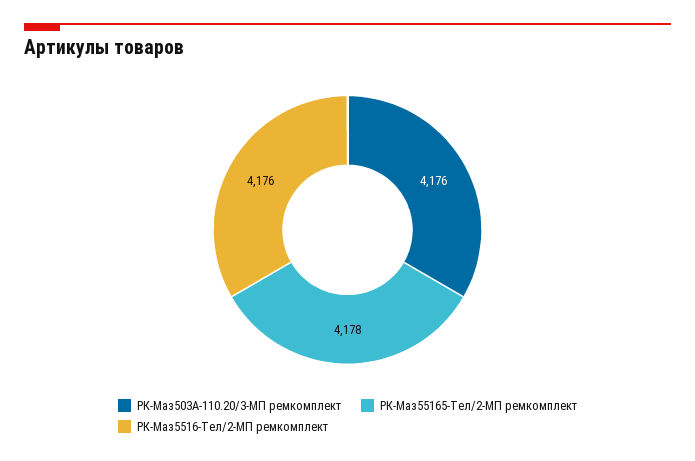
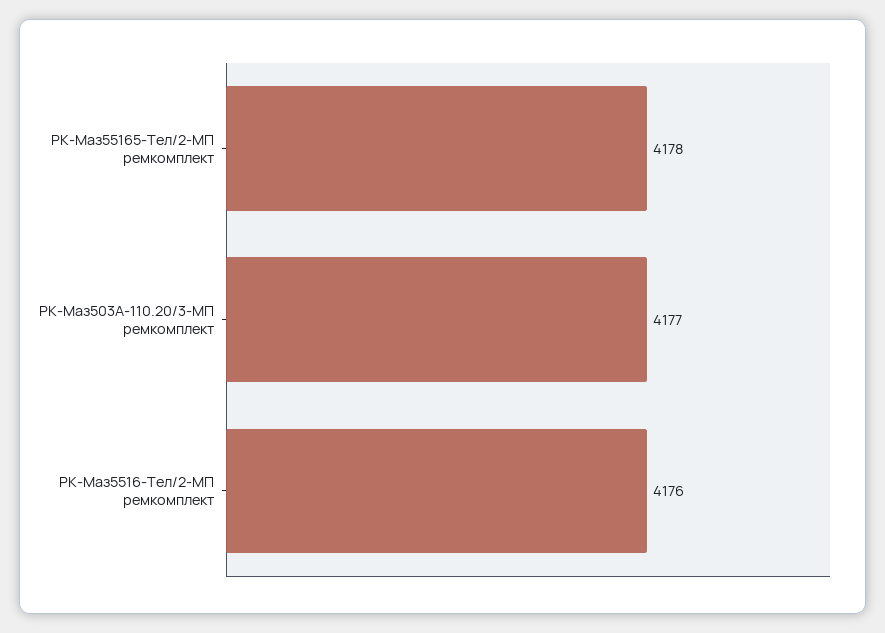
  {
-   "РК-Маз503А-110.20/3-МП ремкомплект": 4176,
+   "РК-Маз503А-110.20/3-МП ремкомплект": 4177,
    "РК-Маз55165-Тел/2-МП ремкомплект": 4178,
    "РК-Маз5516-Тел/2-МП ремкомплект": 4176
  }

